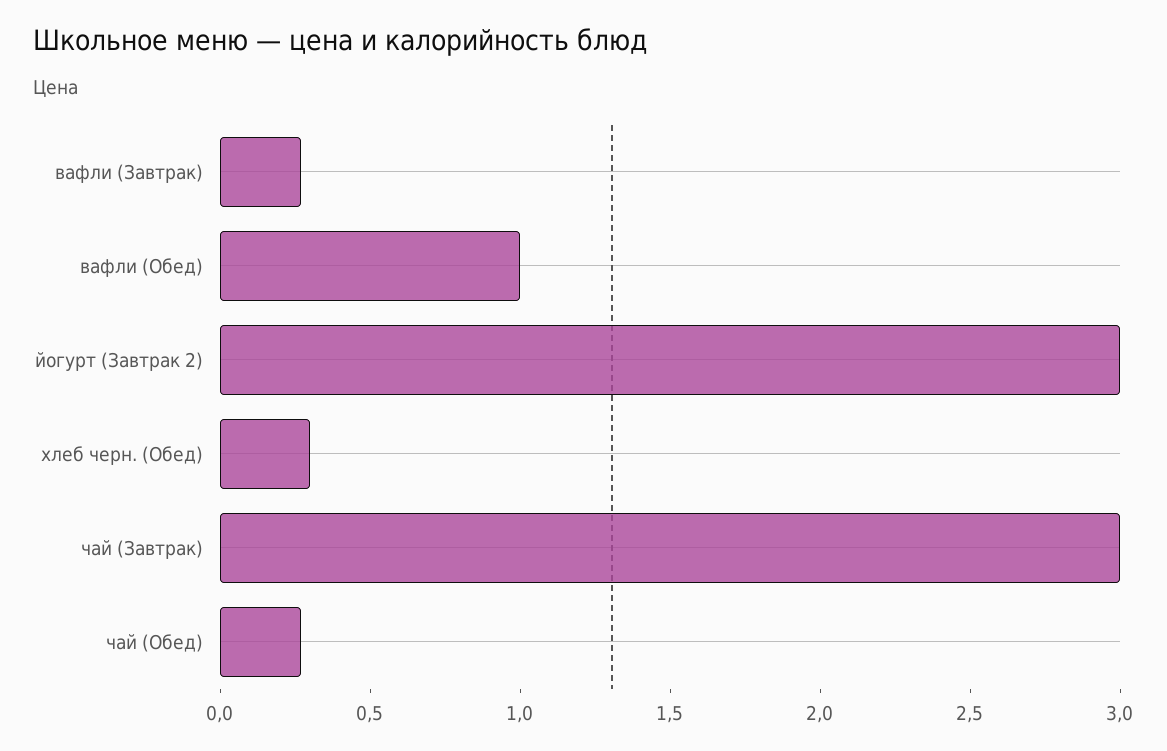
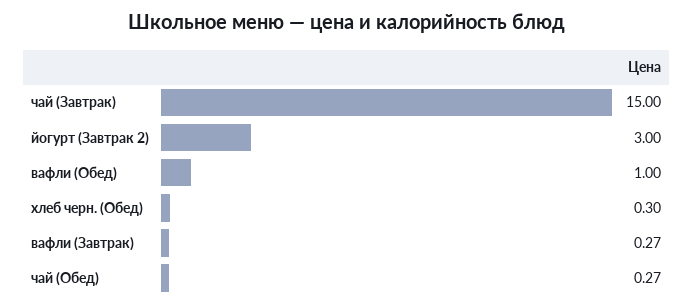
  {
    "вафли (Завтрак)": 0.27,
    "вафли (Обед)": 1,
    "йогурт (Завтрак 2)": 3,
    "хлеб черн. (Обед)": 0.3,
-   "чай (Завтрак)": 3,
+   "чай (Завтрак)": 15,
    "чай (Обед)": 0.27
  }

